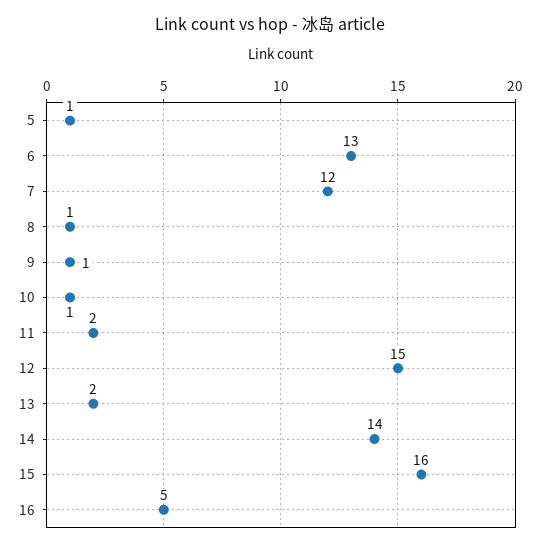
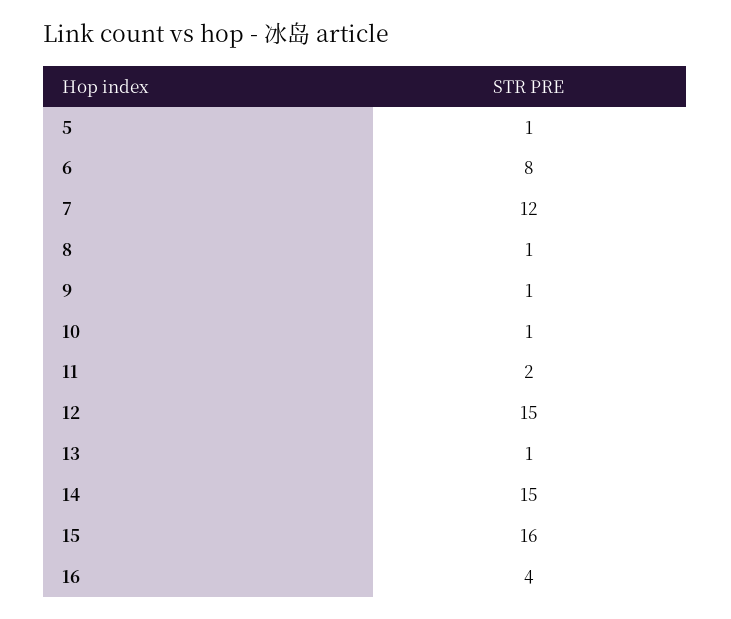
  {
    "5": 1,
-   "6": 13,
+   "6": 8,
    "7": 12,
    "8": 1,
    "9": 1,
    "10": 1,
    "11": 2,
    "12": 15,
-   "13": 2,
+   "13": 1,
-   "14": 14,
+   "14": 15,
    "15": 16,
-   "16": 5
+   "16": 4
  }

